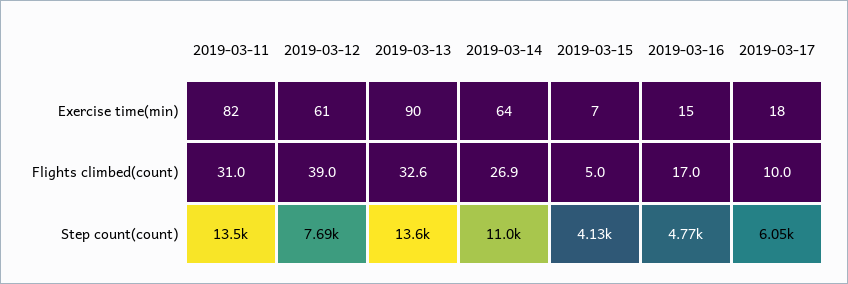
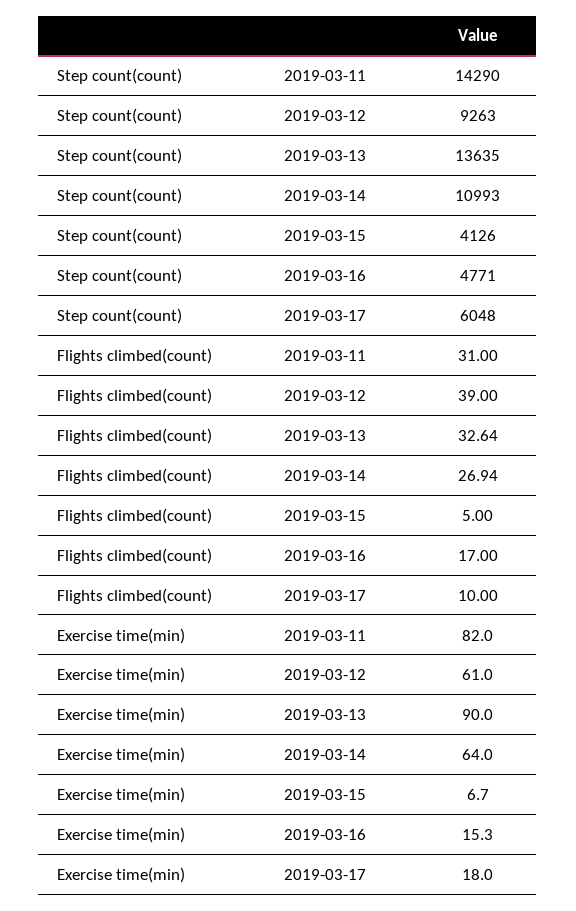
  {
    "2019-03-11": {
      "Exercise time(min)": 82,
      "Flights climbed(count)": 31,
-     "Step count(count)": 13500
+     "Step count(count)": 14290
    },
    "2019-03-12": {
      "Exercise time(min)": 61,
      "Flights climbed(count)": 39,
-     "Step count(count)": 7690
+     "Step count(count)": 9263
    },
    "2019-03-13": {
      "Exercise time(min)": 90,
      "Flights climbed(count)": 32.64,
      "Step count(count)": 13635
    },
    "2019-03-14": {
      "Exercise time(min)": 64,
      "Flights climbed(count)": 26.94,
      "Step count(count)": 10993
    },
    "2019-03-15": {
      "Exercise time(min)": 6.7,
      "Flights climbed(count)": 5,
      "Step count(count)": 4126
    },
    "2019-03-16": {
      "Exercise time(min)": 15.3,
      "Flights climbed(count)": 17,
      "Step count(count)": 4771
    },
    "2019-03-17": {
      "Exercise time(min)": 18,
      "Flights climbed(count)": 10,
      "Step count(count)": 6048
    }
  }

